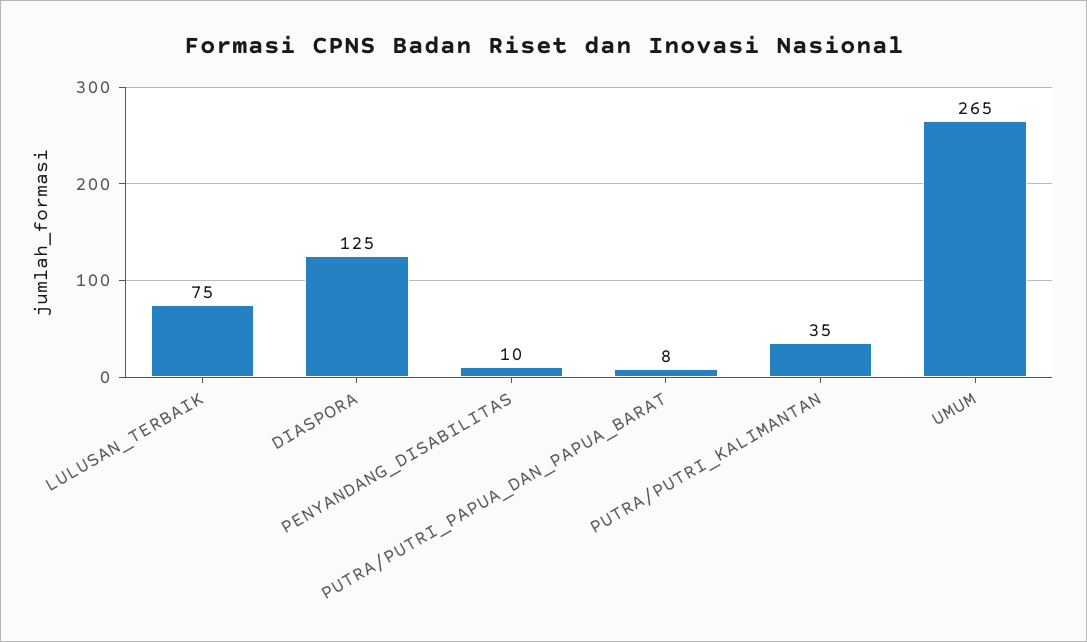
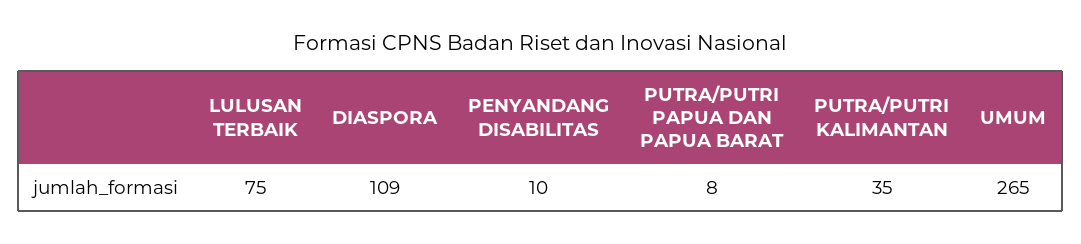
  {
    "LULUSAN_TERBAIK": 75,
-   "DIASPORA": 125,
+   "DIASPORA": 109,
    "PENYANDANG_DISABILITAS": 10,
    "PUTRA/PUTRI_PAPUA_DAN_PAPUA_BARAT": 8,
    "PUTRA/PUTRI_KALIMANTAN": 35,
    "UMUM": 265
  }

